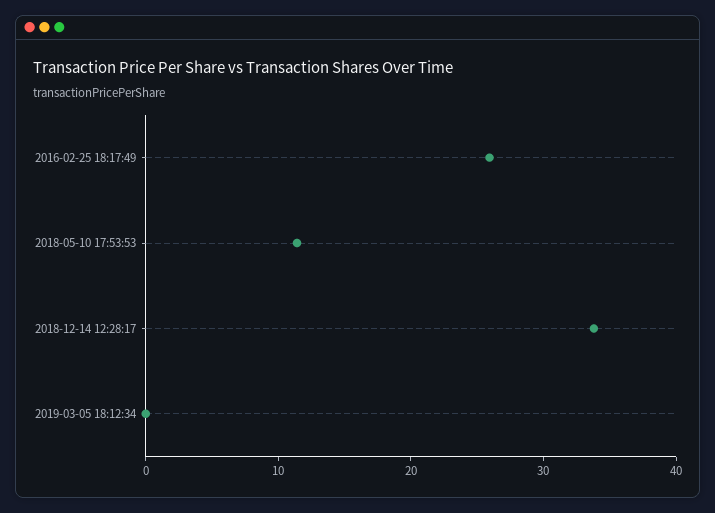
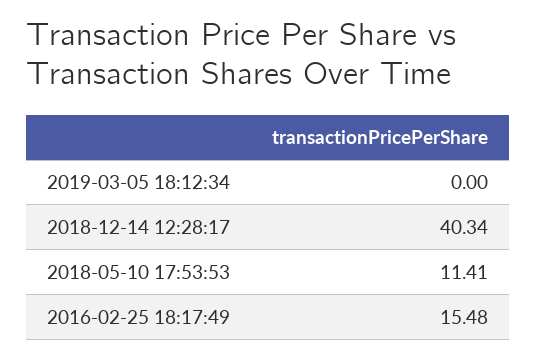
  {
-   "2016-02-25 18:17:49": 26,
+   "2016-02-25 18:17:49": 15.48,
    "2018-05-10 17:53:53": 11.41,
-   "2018-12-14 12:28:17": 34,
+   "2018-12-14 12:28:17": 40.34,
    "2019-03-05 18:12:34": 0
  }

